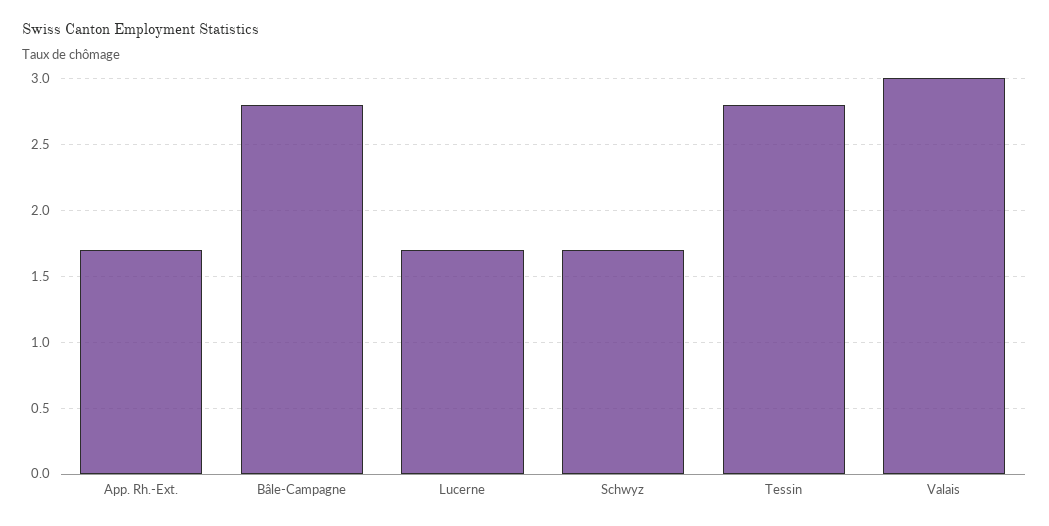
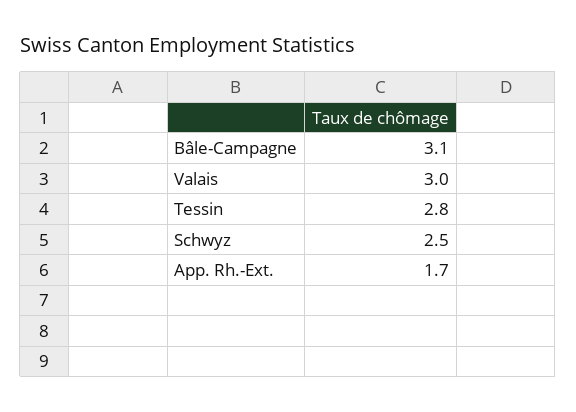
  {
    "App. Rh.-Ext.": 1.7,
-   "Bâle-Campagne": 2.8,
+   "Bâle-Campagne": 3.1,
-   "Lucerne": 1.7,
-   "Schwyz": 1.7,
+   "Schwyz": 2.5,
    "Tessin": 2.8,
    "Valais": 3
  }

